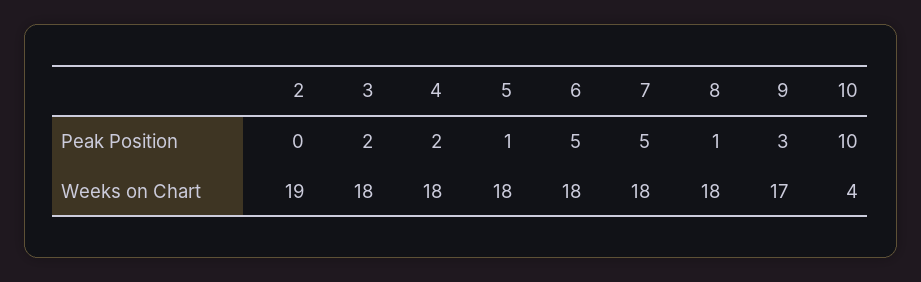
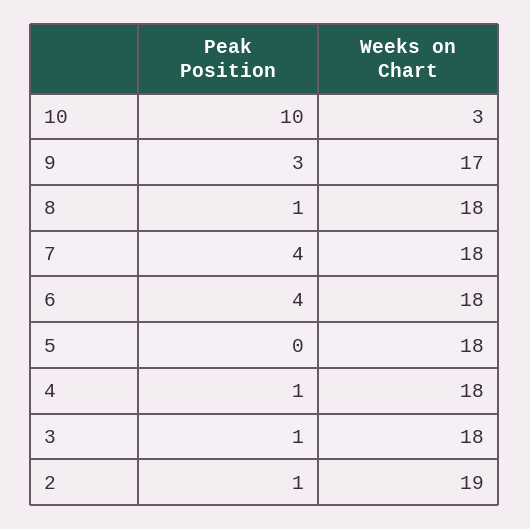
  {
    "2": {
-     "Peak Position": 0,
+     "Peak Position": 1,
      "Weeks on Chart": 19
    },
    "3": {
-     "Peak Position": 2,
+     "Peak Position": 1,
      "Weeks on Chart": 18
    },
    "4": {
-     "Peak Position": 2,
+     "Peak Position": 1,
      "Weeks on Chart": 18
    },
    "5": {
-     "Peak Position": 1,
+     "Peak Position": 0,
      "Weeks on Chart": 18
    },
    "6": {
-     "Peak Position": 5,
+     "Peak Position": 4,
      "Weeks on Chart": 18
    },
    "7": {
-     "Peak Position": 5,
+     "Peak Position": 4,
      "Weeks on Chart": 18
    },
    "8": {
      "Peak Position": 1,
      "Weeks on Chart": 18
    },
    "9": {
      "Peak Position": 3,
      "Weeks on Chart": 17
    },
    "10": {
      "Peak Position": 10,
-     "Weeks on Chart": 4
+     "Weeks on Chart": 3
    }
  }

